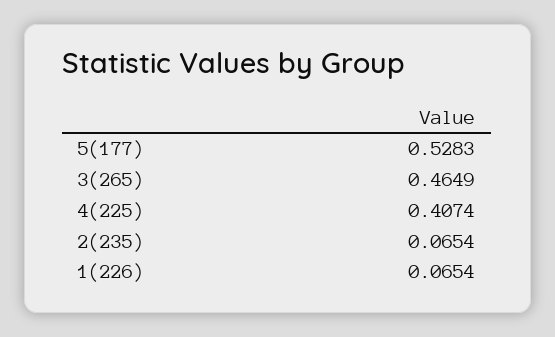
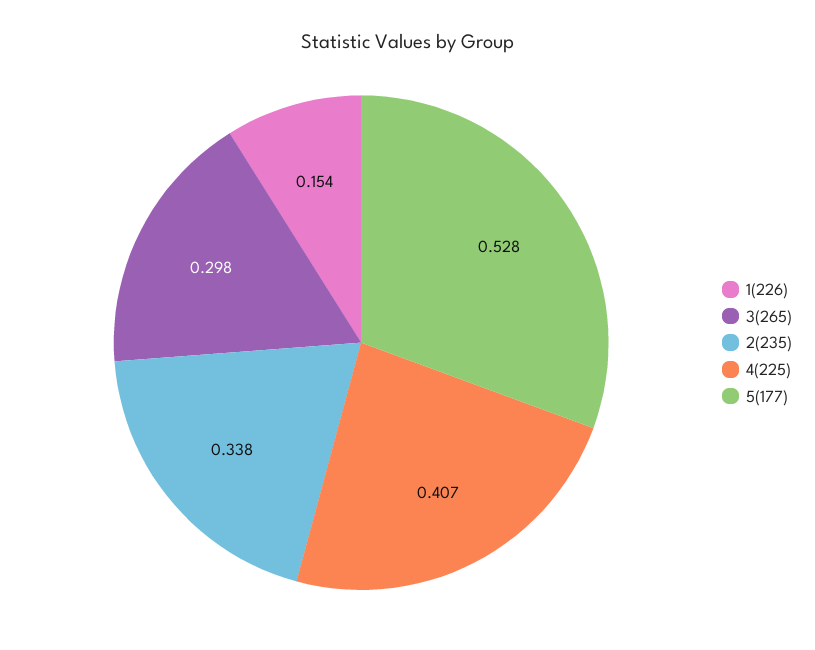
  {
    "5(177)": 0.5283,
-   "3(265)": 0.4649,
+   "3(265)": 0.298,
    "4(225)": 0.4074,
-   "2(235)": 0.0654,
+   "2(235)": 0.338,
-   "1(226)": 0.0654
+   "1(226)": 0.154
  }

